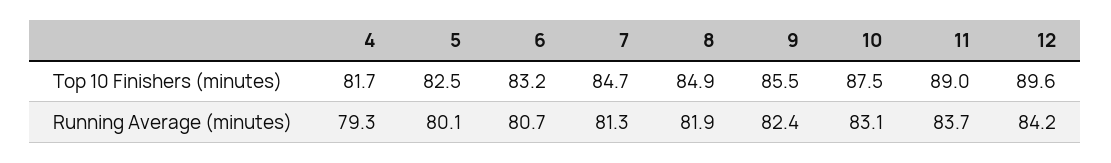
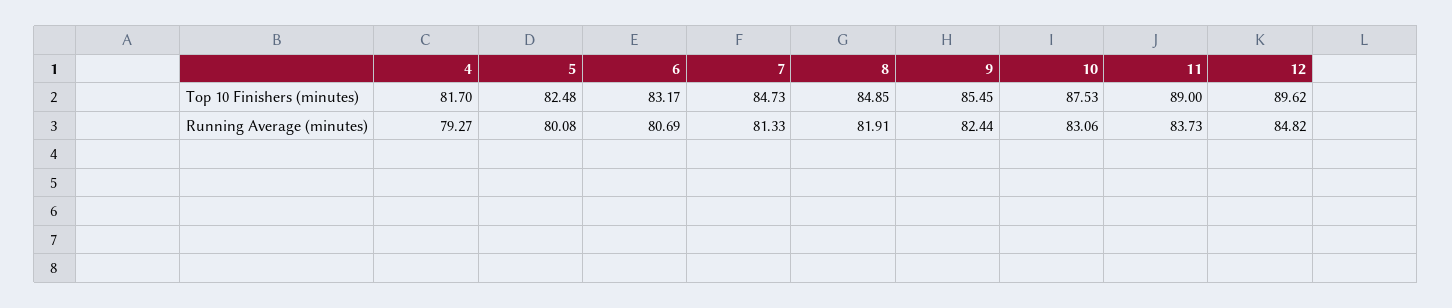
  {
    "4": {
      "Top 10 Finishers (minutes)": 81.7,
      "Running Average (minutes)": 79.27
    },
    "5": {
      "Top 10 Finishers (minutes)": 82.48,
      "Running Average (minutes)": 80.08
    },
    "6": {
      "Top 10 Finishers (minutes)": 83.17,
      "Running Average (minutes)": 80.69
    },
    "7": {
      "Top 10 Finishers (minutes)": 84.73,
      "Running Average (minutes)": 81.33
    },
    "8": {
      "Top 10 Finishers (minutes)": 84.85,
      "Running Average (minutes)": 81.91
    },
    "9": {
      "Top 10 Finishers (minutes)": 85.45,
      "Running Average (minutes)": 82.44
    },
    "10": {
      "Top 10 Finishers (minutes)": 87.53,
      "Running Average (minutes)": 83.06
    },
    "11": {
      "Top 10 Finishers (minutes)": 89,
      "Running Average (minutes)": 83.73
    },
    "12": {
      "Top 10 Finishers (minutes)": 89.62,
-     "Running Average (minutes)": 84.2
+     "Running Average (minutes)": 84.82
    }
  }

